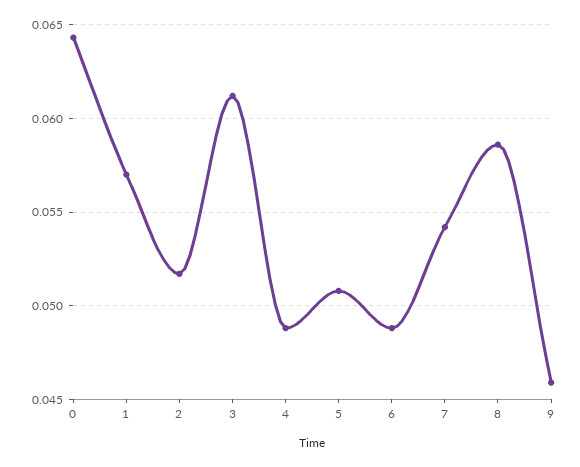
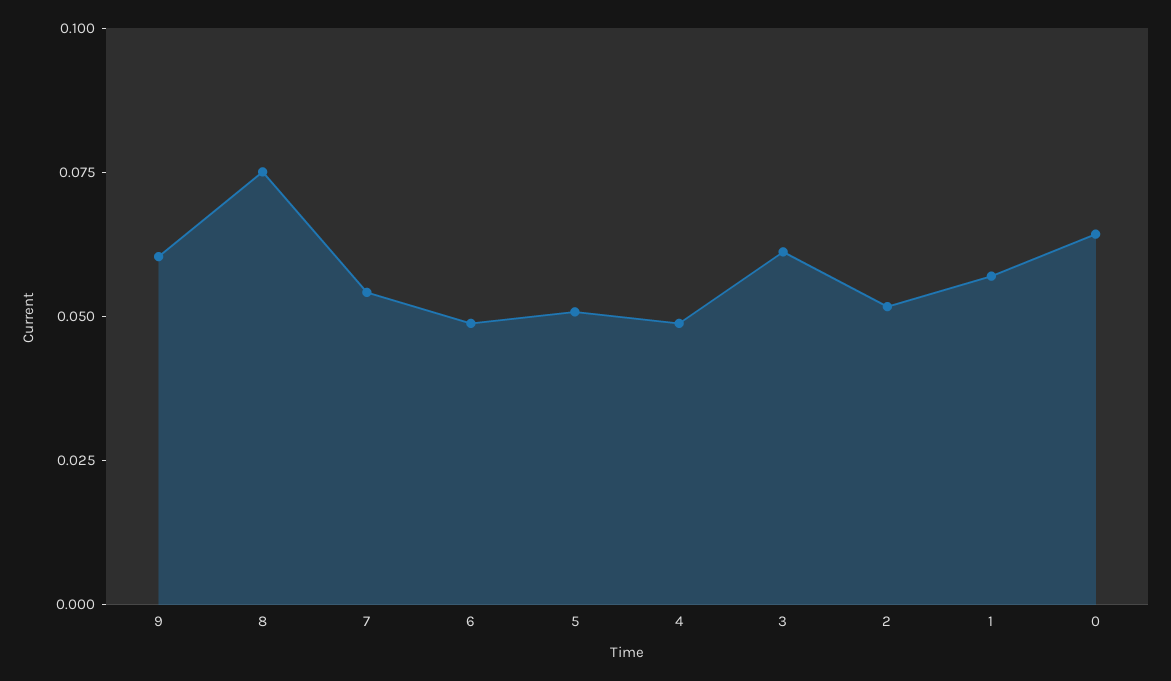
  {
    "0": 0.0645,
    "1": 0.057,
    "2": 0.0515,
    "3": 0.061,
    "4": 0.049,
    "5": 0.051,
    "6": 0.049,
    "7": 0.054,
-   "8": 0.0585,
+   "8": 0.075,
-   "9": 0.046
+   "9": 0.06
  }

